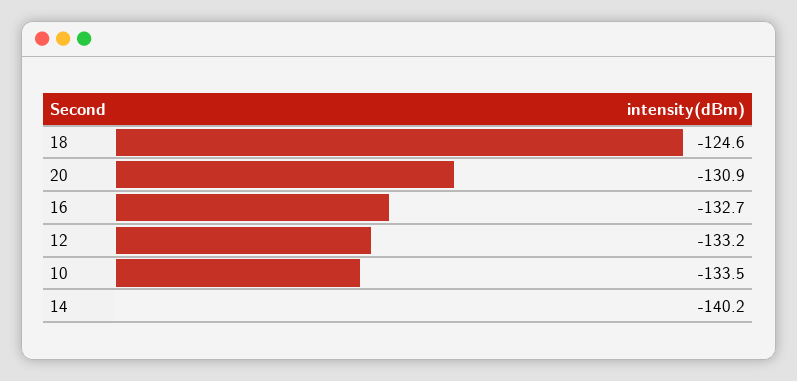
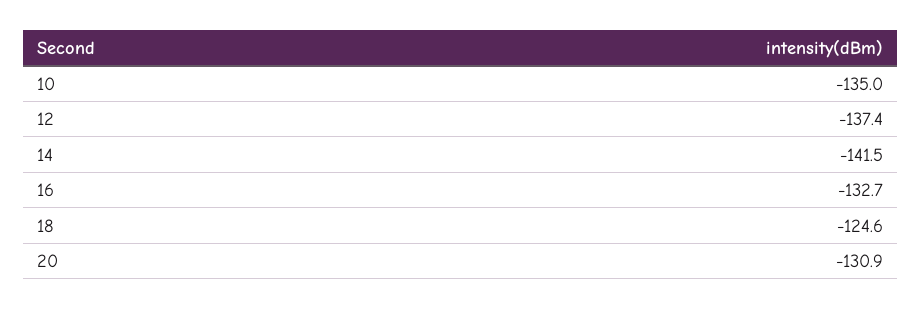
  {
    "18": -124.6,
    "20": -130.9,
    "16": -132.7,
-   "12": -133.2,
+   "12": -137.4,
-   "10": -133.5,
+   "10": -135,
-   "14": -140.2
+   "14": -141.5
  }

